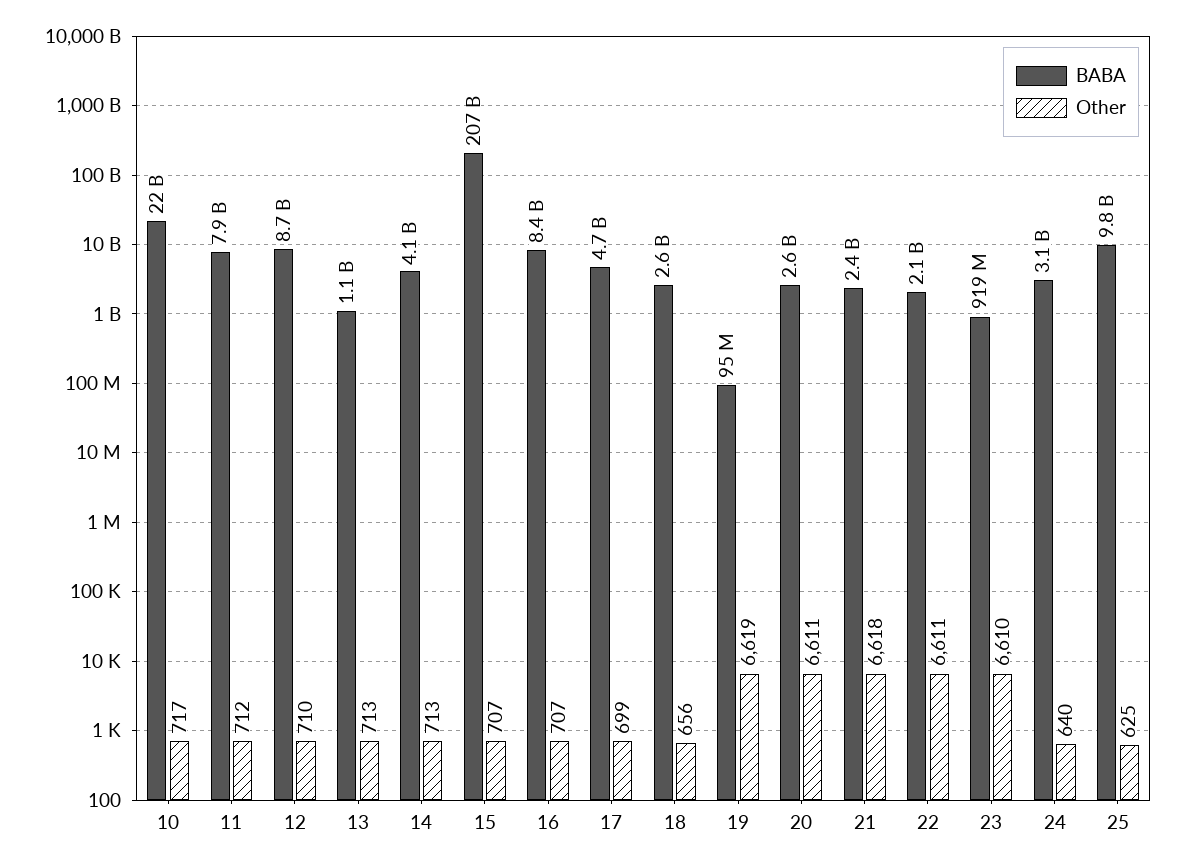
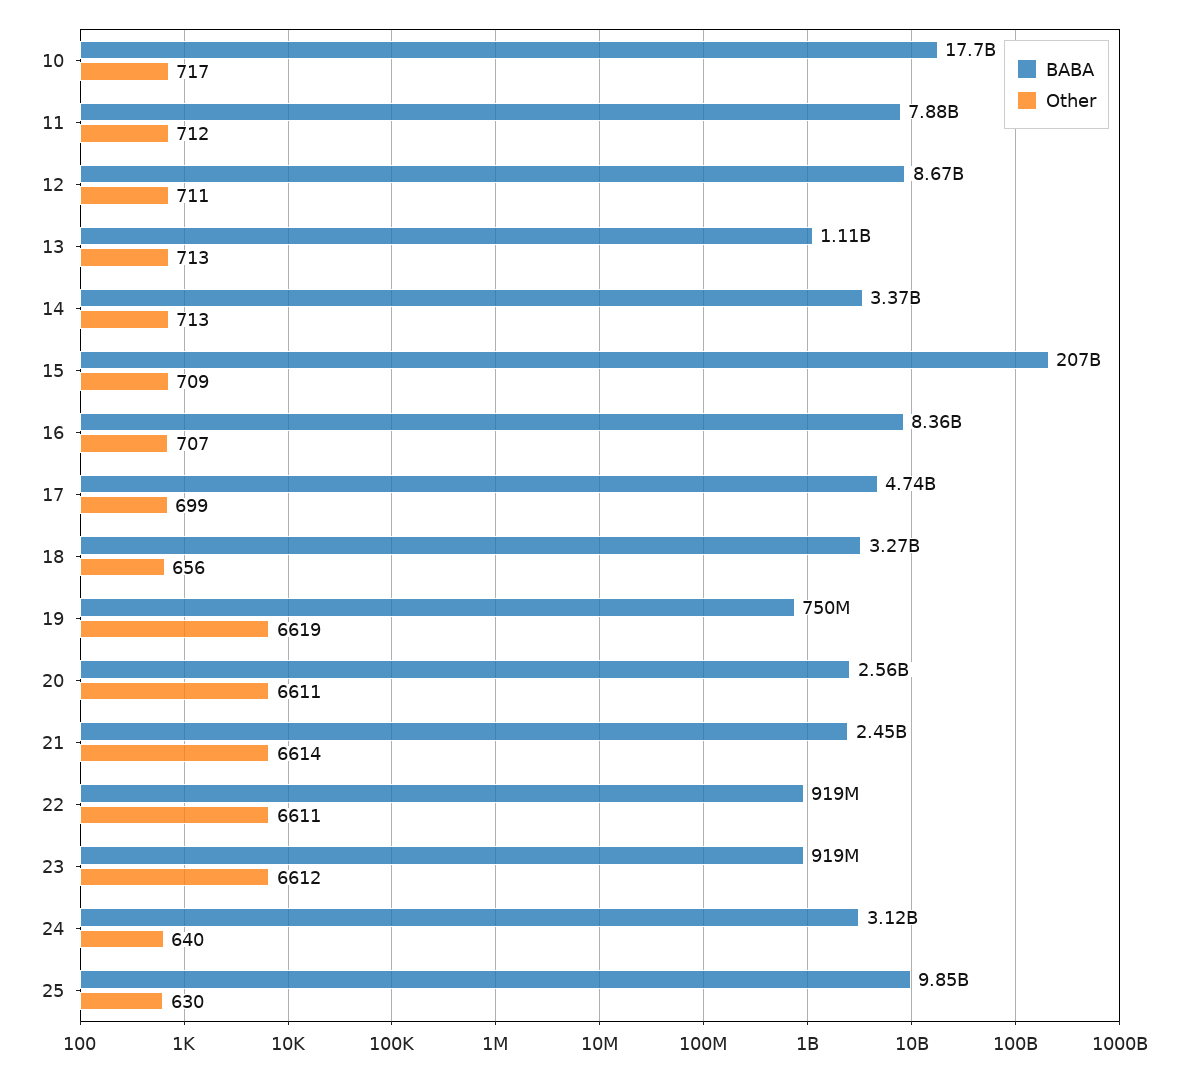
  {
    "BABA": {
-     "10": 22000000000,
+     "10": 17700000000,
      "11": 7880000000,
      "12": 8670000000,
      "13": 1110000000,
-     "14": 4100000000,
+     "14": 3370000000,
      "15": 207000000000,
      "16": 8360000000,
      "17": 4740000000,
-     "18": 2600000000,
+     "18": 3270000000,
-     "19": 95000000,
+     "19": 750000000,
      "20": 2560000000,
      "21": 2450000000,
-     "22": 2100000000,
+     "22": 919000000,
      "23": 919000000,
      "24": 3120000000,
      "25": 9850000000
    },
    "Other": {
      "10": 717,
      "11": 712,
-     "12": 710,
+     "12": 711,
      "13": 713,
      "14": 713,
-     "15": 707,
+     "15": 709,
      "16": 707,
      "17": 699,
      "18": 656,
      "19": 6619,
      "20": 6611,
-     "21": 6618,
+     "21": 6614,
      "22": 6611,
-     "23": 6610,
+     "23": 6612,
      "24": 640,
-     "25": 625
+     "25": 630
    }
  }

